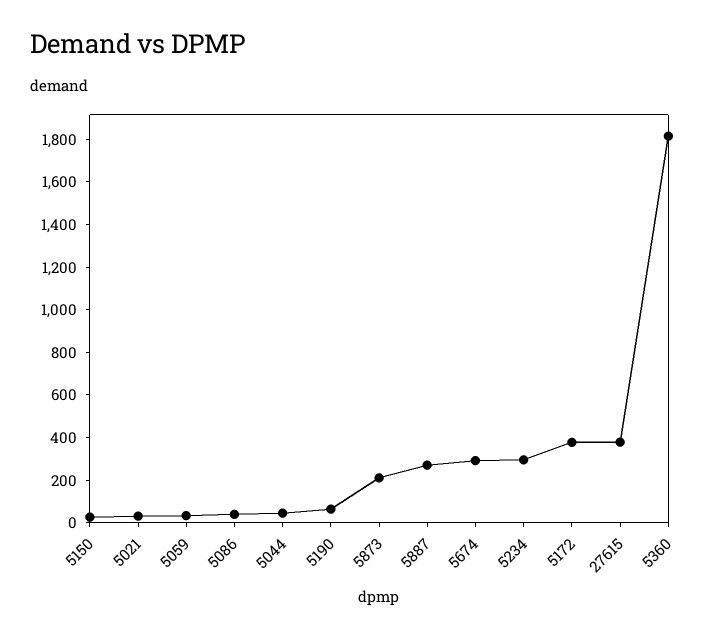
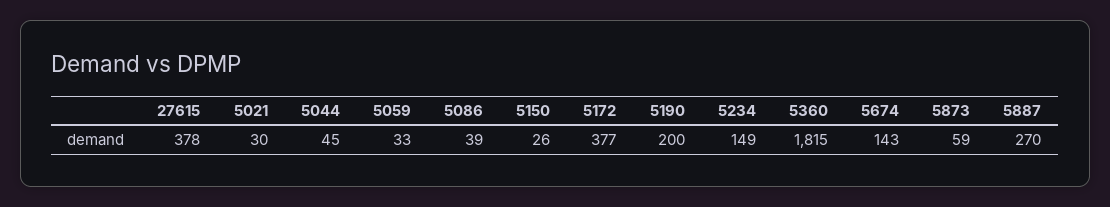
  {
    "5150": 26,
    "5021": 30,
    "5059": 33,
    "5086": 39,
    "5044": 45,
-   "5190": 50,
+   "5190": 200,
-   "5873": 200,
+   "5873": 59,
    "5887": 270,
-   "5674": 300,
+   "5674": 143,
-   "5234": 300,
+   "5234": 149,
    "5172": 377,
    "27615": 378,
    "5360": 1815
  }

